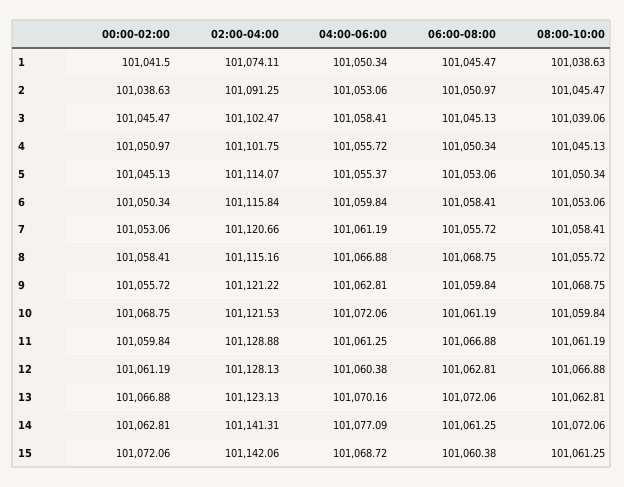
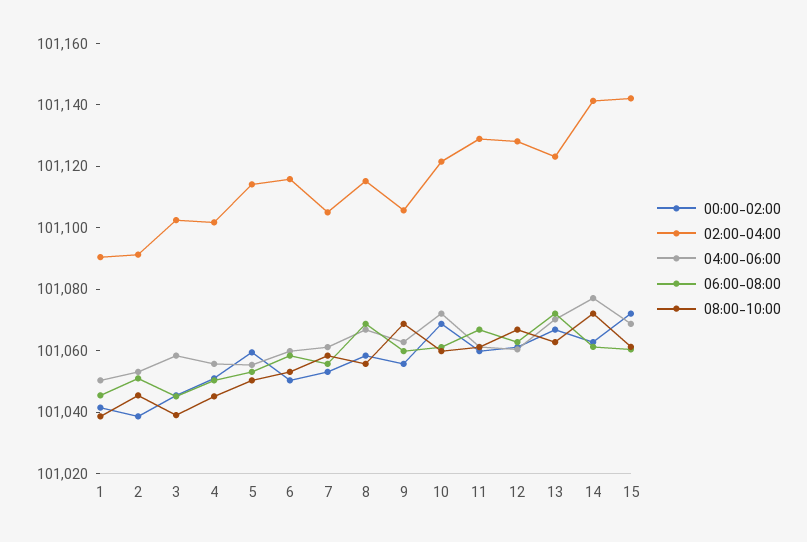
  {
    "00:00-02:00": {
      "1": 101041.5,
      "2": 101038.63,
      "3": 101045.47,
      "4": 101050.97,
-     "5": 101045.13,
+     "5": 101060,
      "6": 101050.34,
      "7": 101053.06,
      "8": 101058.41,
      "9": 101055.72,
      "10": 101068.75,
      "11": 101059.84,
      "12": 101061.19,
      "13": 101066.88,
      "14": 101062.81,
      "15": 101072.06
    },
    "02:00-04:00": {
-     "1": 101074.11,
+     "1": 101090,
      "2": 101091.25,
      "3": 101102.47,
      "4": 101101.75,
      "5": 101114.07,
      "6": 101115.84,
-     "7": 101120.66,
+     "7": 101105,
      "8": 101115.16,
-     "9": 101121.22,
+     "9": 101105,
      "10": 101121.53,
      "11": 101128.88,
      "12": 101128.13,
      "13": 101123.13,
      "14": 101141.31,
      "15": 101142.06
    },
    "04:00-06:00": {
      "1": 101050.34,
      "2": 101053.06,
      "3": 101058.41,
      "4": 101055.72,
      "5": 101055.37,
      "6": 101059.84,
      "7": 101061.19,
      "8": 101066.88,
      "9": 101062.81,
      "10": 101072.06,
      "11": 101061.25,
      "12": 101060.38,
      "13": 101070.16,
      "14": 101077.09,
      "15": 101068.72
    },
    "06:00-08:00": {
      "1": 101045.47,
      "2": 101050.97,
      "3": 101045.13,
      "4": 101050.34,
      "5": 101053.06,
      "6": 101058.41,
      "7": 101055.72,
      "8": 101068.75,
      "9": 101059.84,
      "10": 101061.19,
      "11": 101066.88,
      "12": 101062.81,
      "13": 101072.06,
      "14": 101061.25,
      "15": 101060.38
    },
    "08:00-10:00": {
      "1": 101038.63,
      "2": 101045.47,
      "3": 101039.06,
      "4": 101045.13,
      "5": 101050.34,
      "6": 101053.06,
      "7": 101058.41,
      "8": 101055.72,
      "9": 101068.75,
      "10": 101059.84,
      "11": 101061.19,
      "12": 101066.88,
      "13": 101062.81,
      "14": 101072.06,
      "15": 101061.25
    }
  }

